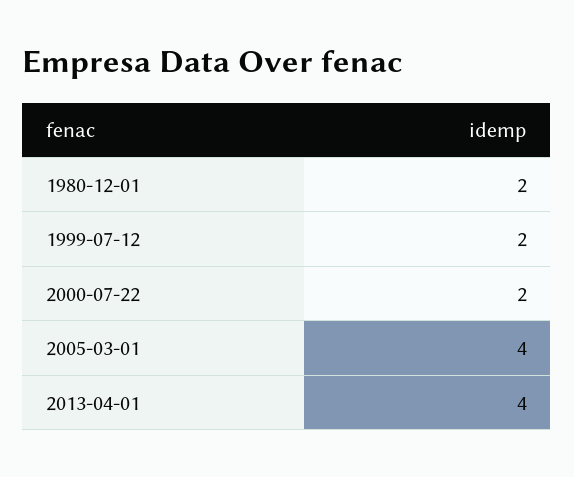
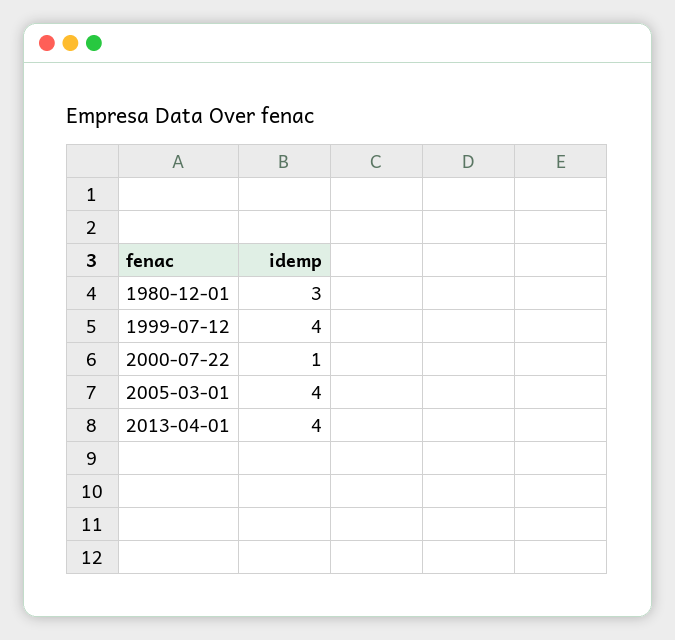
  {
-   "1980-12-01": 2,
+   "1980-12-01": 3,
-   "1999-07-12": 2,
+   "1999-07-12": 4,
-   "2000-07-22": 2,
+   "2000-07-22": 1,
    "2005-03-01": 4,
    "2013-04-01": 4
  }

